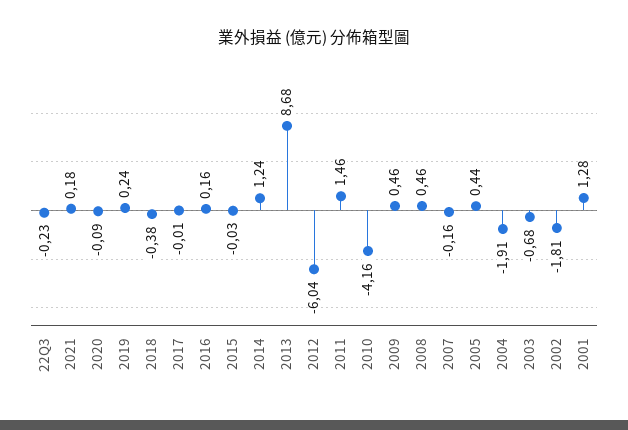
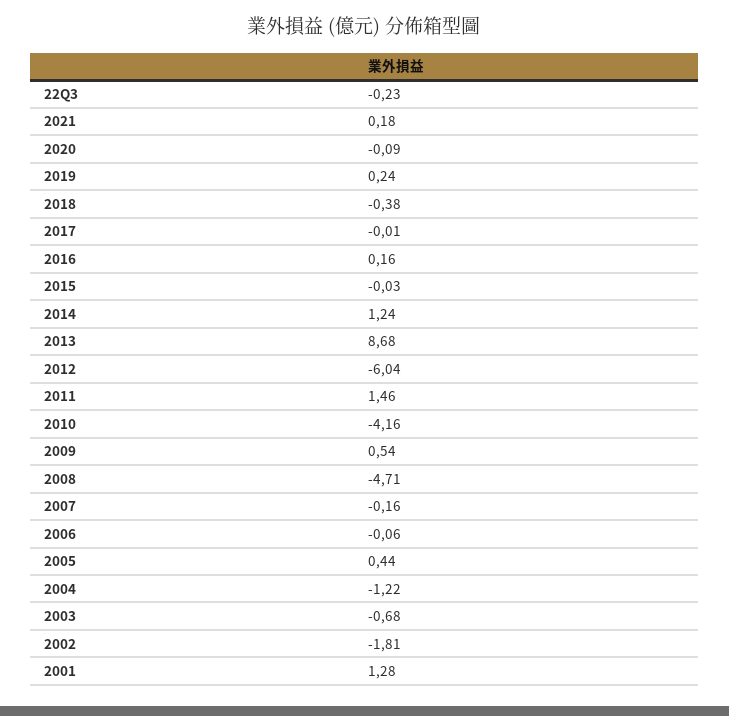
  {
    "22Q3": -0.23,
    "2021": 0.18,
    "2020": -0.09,
    "2019": 0.24,
    "2018": -0.38,
    "2017": -0.01,
    "2016": 0.16,
    "2015": -0.03,
    "2014": 1.24,
    "2013": 8.68,
    "2012": -6.04,
    "2011": 1.46,
    "2010": -4.16,
-   "2009": 0.46,
+   "2009": 0.54,
-   "2008": 0.46,
+   "2008": -4.71,
    "2007": -0.16,
    "2005": 0.44,
-   "2004": -1.91,
+   "2004": -1.22,
    "2003": -0.68,
    "2002": -1.81,
-   "2001": 1.28
+   "2001": 1.28,
+   "2006": -0.06
  }

